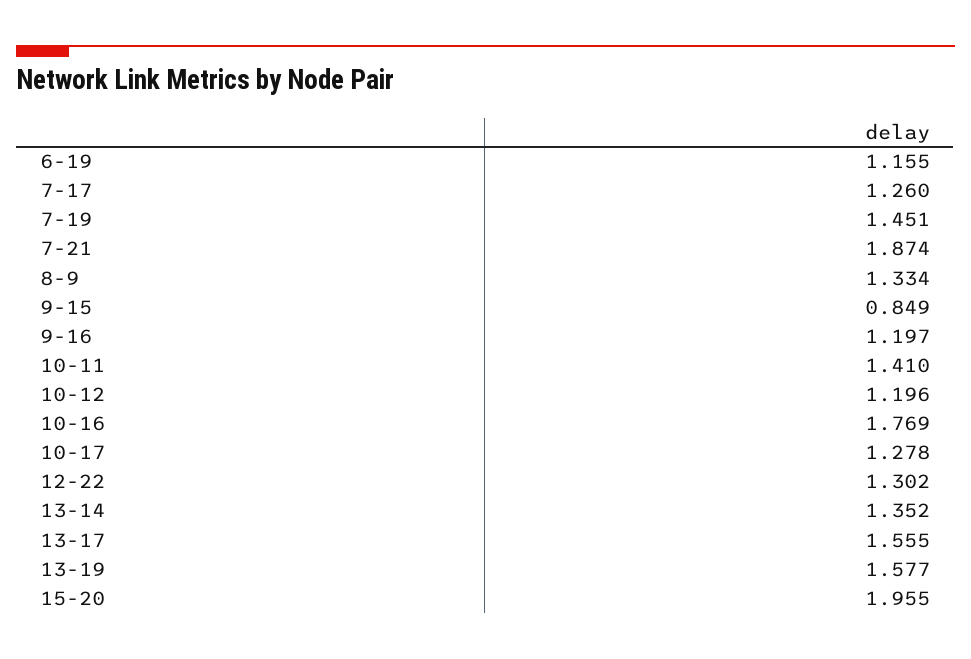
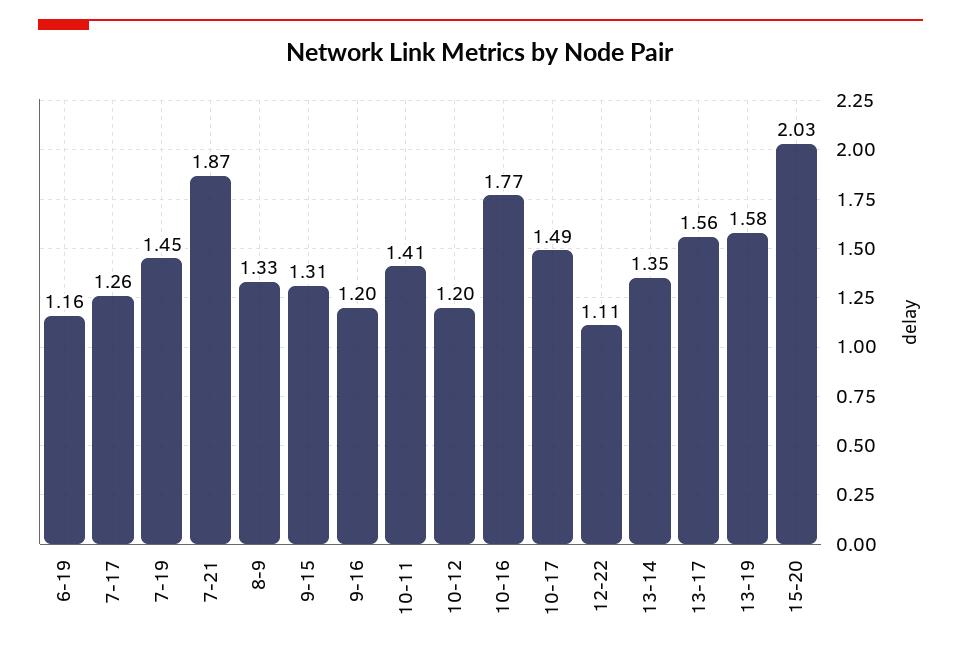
  {
    "6-19": 1.155,
    "7-17": 1.26,
    "7-19": 1.451,
    "7-21": 1.874,
    "8-9": 1.334,
-   "9-15": 0.849,
+   "9-15": 1.31,
    "9-16": 1.197,
    "10-11": 1.41,
    "10-12": 1.196,
    "10-16": 1.769,
-   "10-17": 1.278,
+   "10-17": 1.49,
-   "12-22": 1.302,
+   "12-22": 1.11,
    "13-14": 1.352,
    "13-17": 1.555,
    "13-19": 1.577,
-   "15-20": 1.955
+   "15-20": 2.03
  }

